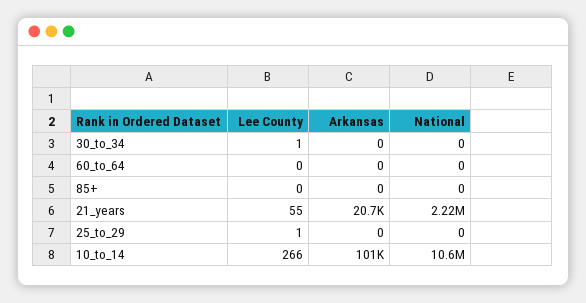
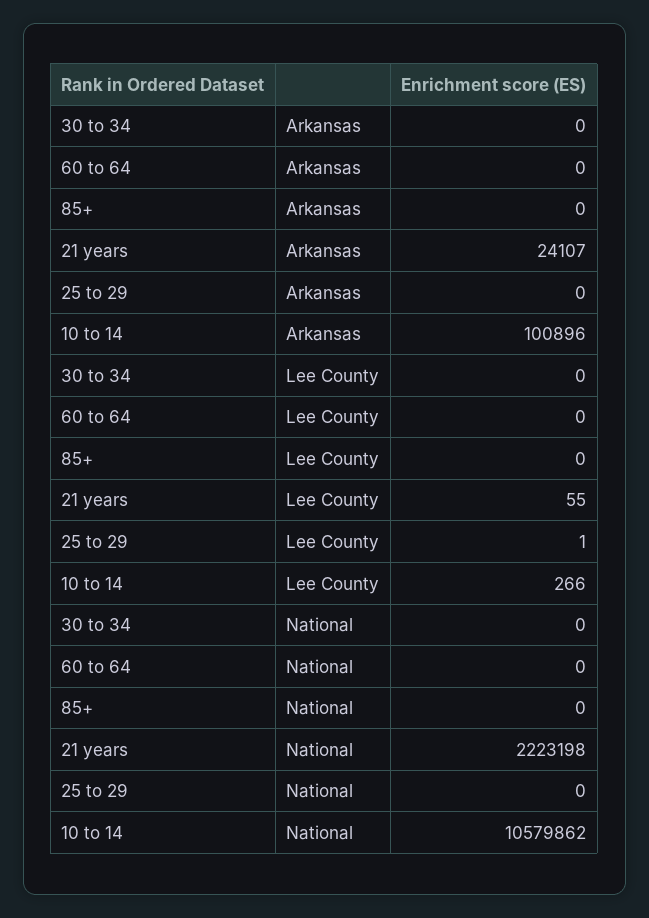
  {
    "Lee County": {
-     "30_to_34": 1,
+     "30_to_34": 0,
      "60_to_64": 0,
      "85+": 0,
      "21_years": 55,
      "25_to_29": 1,
      "10_to_14": 266
    },
    "Arkansas": {
      "30_to_34": 0,
      "60_to_64": 0,
      "85+": 0,
-     "21_years": 20700,
+     "21_years": 24107,
      "25_to_29": 0,
      "10_to_14": 100896
    },
    "National": {
      "30_to_34": 0,
      "60_to_64": 0,
      "85+": 0,
      "21_years": 2223198,
      "25_to_29": 0,
      "10_to_14": 10579862
    }
  }

